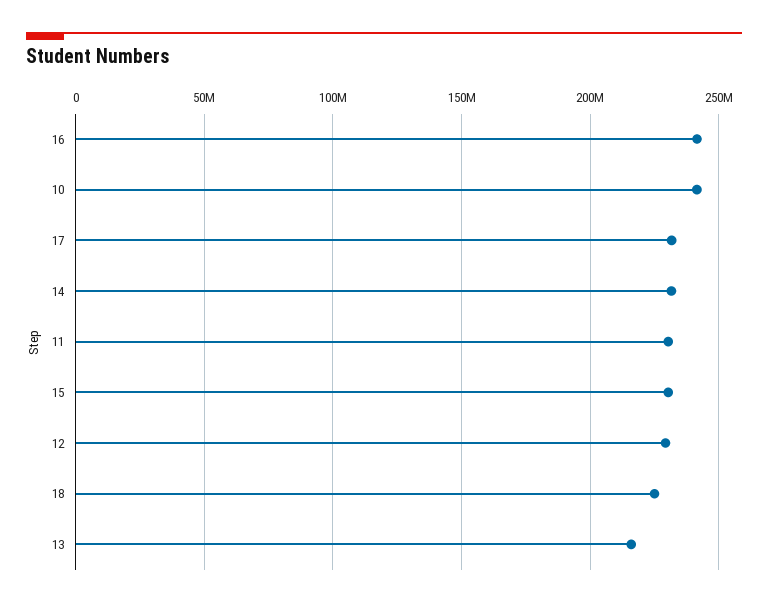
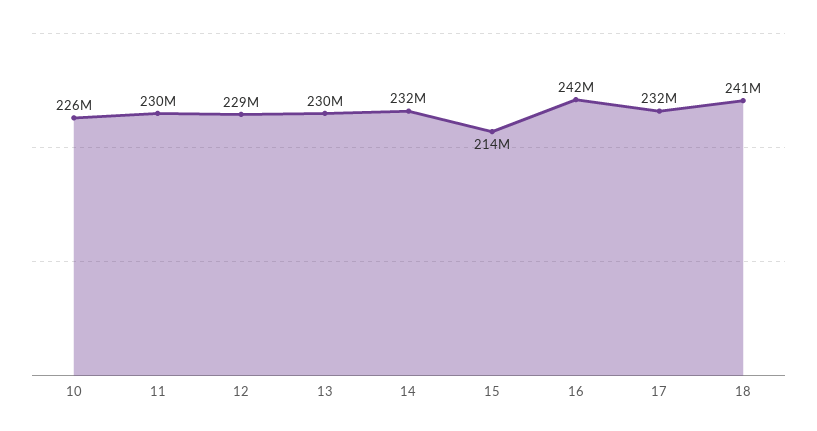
  {
    "16": 242000000,
-   "10": 240000000,
+   "10": 226000000,
    "17": 232000000,
    "14": 232000000,
    "11": 230000000,
-   "15": 230000000,
+   "15": 214000000,
    "12": 229000000,
-   "18": 225000000,
+   "18": 241000000,
-   "13": 215000000
+   "13": 230000000
  }

